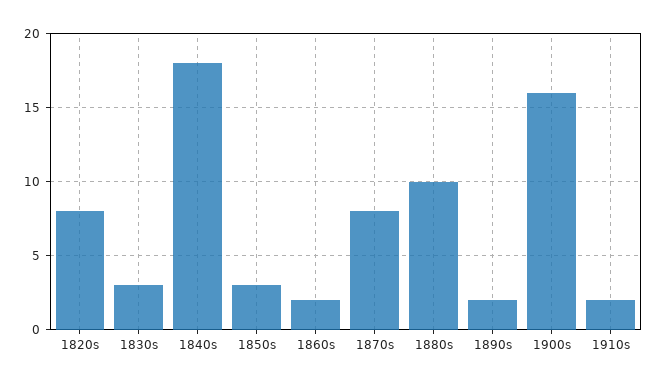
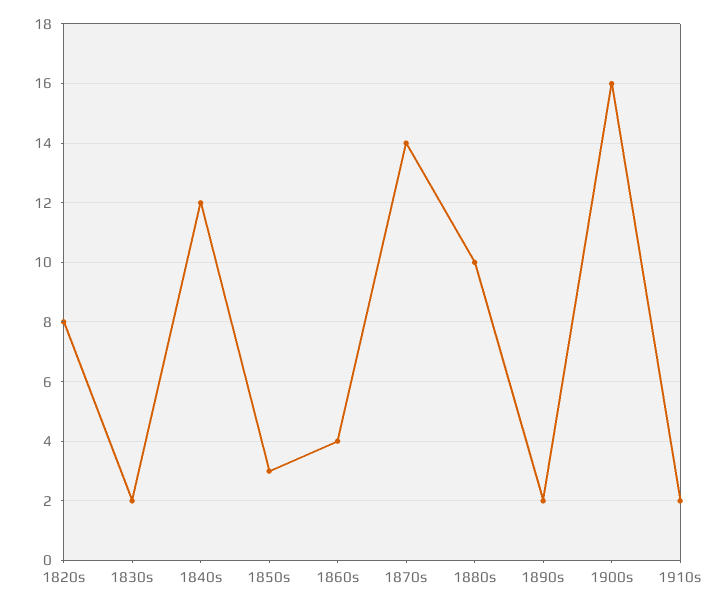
  {
    "1820s": 8,
-   "1830s": 3,
+   "1830s": 2,
-   "1840s": 18,
+   "1840s": 12,
    "1850s": 3,
-   "1860s": 2,
+   "1860s": 4,
-   "1870s": 8,
+   "1870s": 14,
    "1880s": 10,
    "1890s": 2,
    "1900s": 16,
    "1910s": 2
  }

